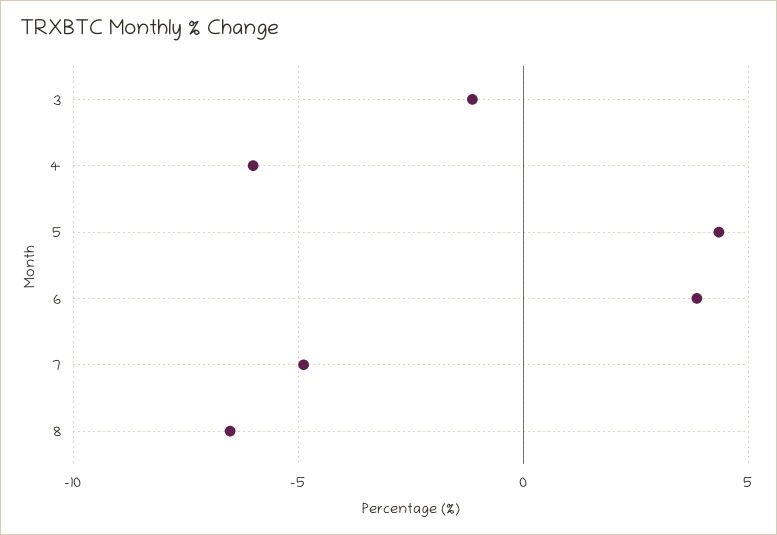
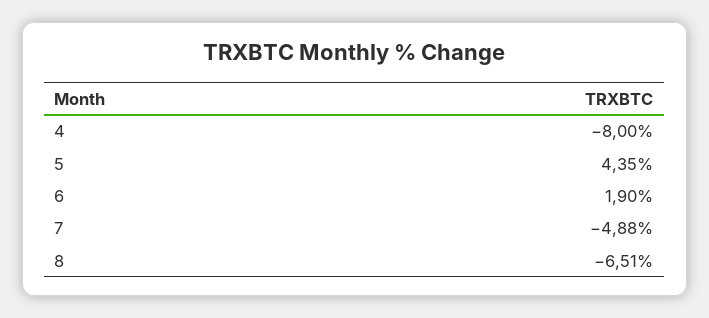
  {
-   "3": -1,
-   "4": -6,
+   "4": -8,
    "5": 4.35,
-   "6": 4,
+   "6": 1.9,
    "7": -4.88,
    "8": -6.51
  }

